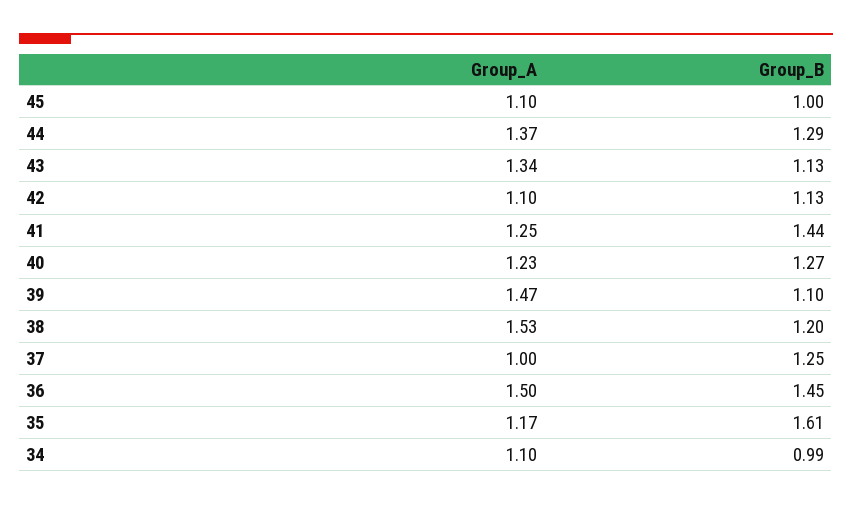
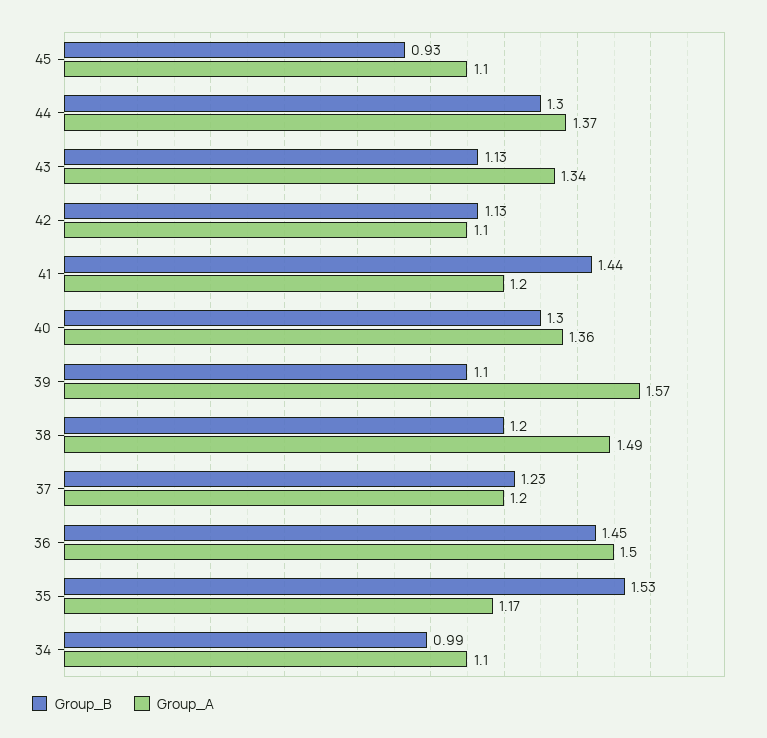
  {
    "Group_A": {
      "45": 1.1,
      "44": 1.37,
      "43": 1.34,
      "42": 1.1,
-     "41": 1.25,
+     "41": 1.2,
-     "40": 1.23,
+     "40": 1.36,
-     "39": 1.47,
+     "39": 1.57,
-     "38": 1.53,
+     "38": 1.49,
-     "37": 1,
+     "37": 1.2,
      "36": 1.5,
      "35": 1.17,
      "34": 1.1
    },
    "Group_B": {
-     "45": 1,
+     "45": 0.93,
-     "44": 1.29,
+     "44": 1.3,
      "43": 1.13,
      "42": 1.13,
      "41": 1.44,
-     "40": 1.27,
+     "40": 1.3,
      "39": 1.1,
      "38": 1.2,
-     "37": 1.25,
+     "37": 1.23,
      "36": 1.45,
-     "35": 1.61,
+     "35": 1.53,
      "34": 0.99
    }
  }

